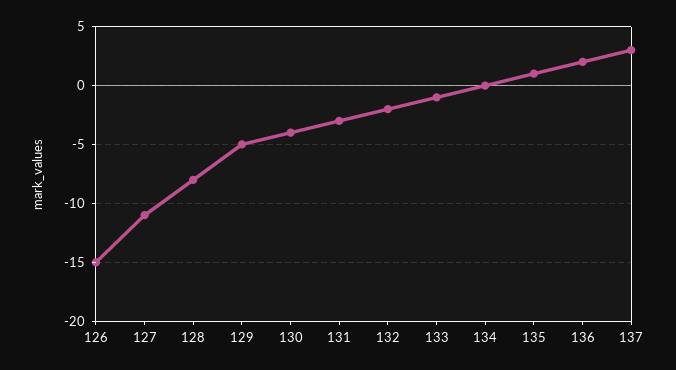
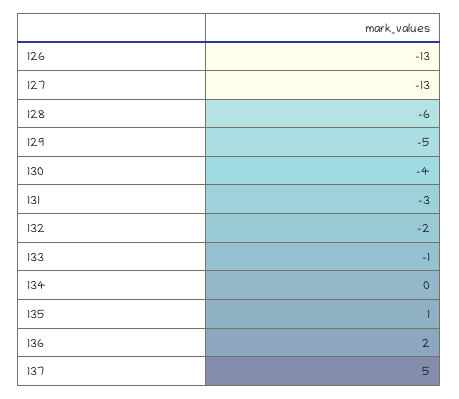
  {
-   "126": -15,
+   "126": -13,
-   "127": -11,
+   "127": -13,
-   "128": -8,
+   "128": -6,
    "129": -5,
    "130": -4,
    "131": -3,
    "132": -2,
    "133": -1,
    "134": 0,
    "135": 1,
    "136": 2,
-   "137": 3
+   "137": 5
  }

